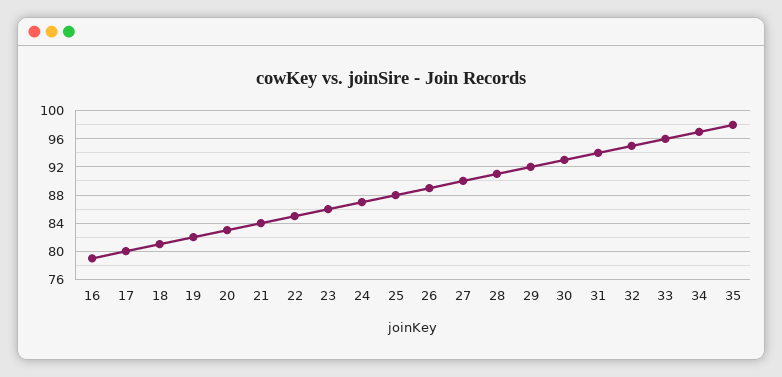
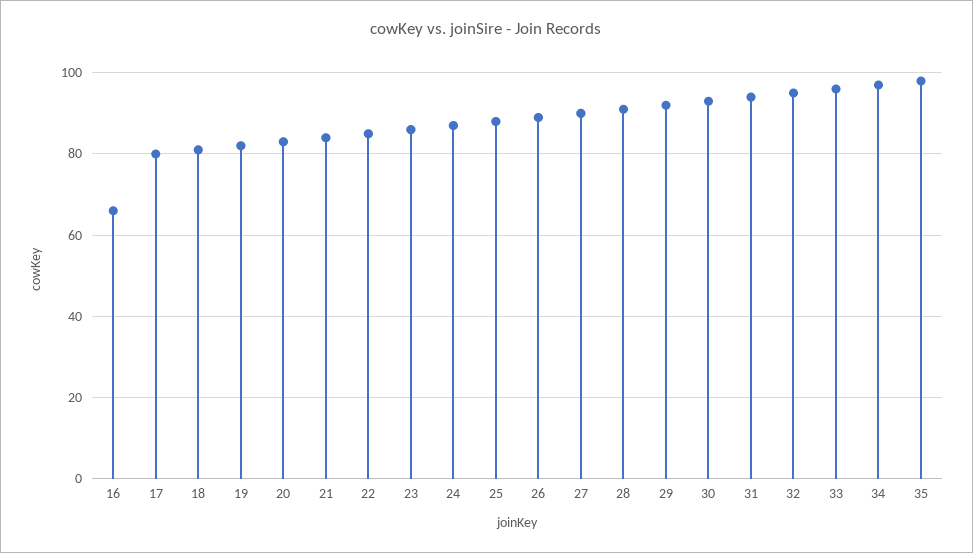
  {
-   "16": 79,
+   "16": 65,
    "17": 80,
    "18": 81,
    "19": 82,
    "20": 83,
    "21": 84,
    "22": 85,
    "23": 86,
    "24": 87,
    "25": 88,
    "26": 89,
    "27": 90,
    "28": 91,
    "29": 92,
    "30": 93,
    "31": 94,
    "32": 95,
    "33": 96,
    "34": 97,
    "35": 98
  }

